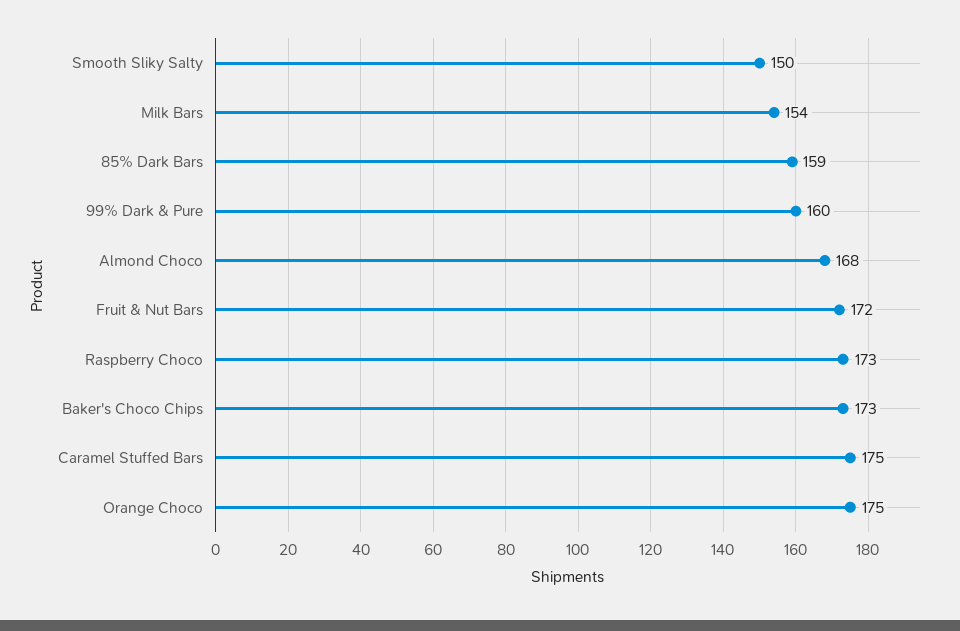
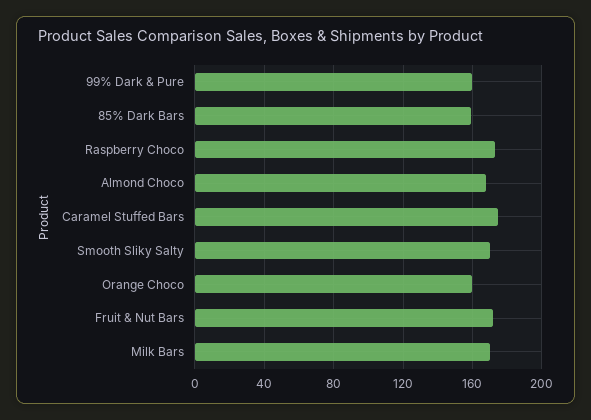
  {
-   "Smooth Sliky Salty": 150,
+   "Smooth Sliky Salty": 170,
-   "Milk Bars": 154,
+   "Milk Bars": 170,
    "85% Dark Bars": 159,
    "99% Dark & Pure": 160,
    "Almond Choco": 168,
    "Fruit & Nut Bars": 172,
    "Raspberry Choco": 173,
-   "Baker's Choco Chips": 173,
    "Caramel Stuffed Bars": 175,
-   "Orange Choco": 175
+   "Orange Choco": 160
  }

